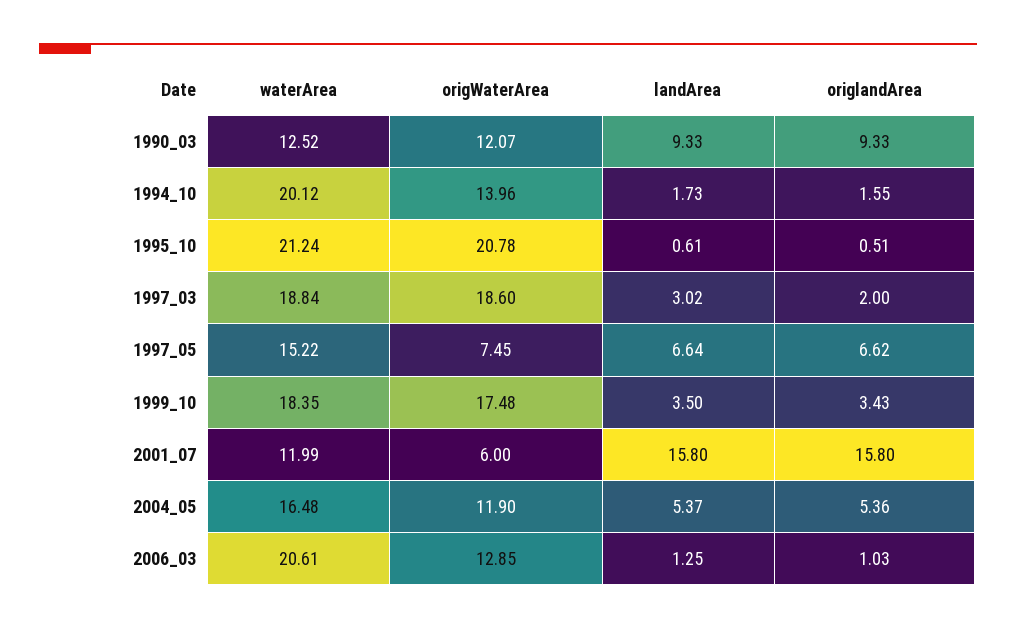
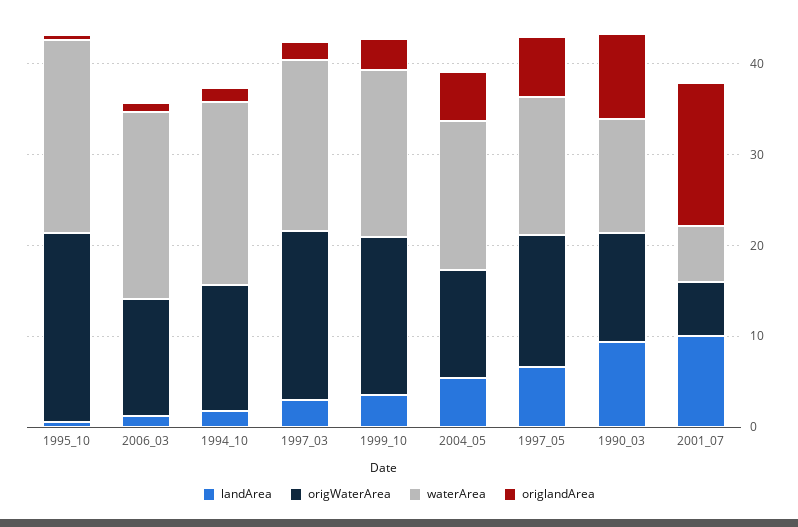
  {
    "waterArea": {
      "1990_03": 12.52,
      "1994_10": 20.12,
      "1995_10": 21.24,
      "1997_03": 18.84,
      "1997_05": 15.22,
      "1999_10": 18.35,
-     "2001_07": 11.99,
+     "2001_07": 6,
      "2004_05": 16.48,
      "2006_03": 20.61
    },
    "origWaterArea": {
      "1990_03": 12.07,
      "1994_10": 13.96,
      "1995_10": 20.78,
      "1997_03": 18.6,
-     "1997_05": 7.45,
+     "1997_05": 14,
      "1999_10": 17.48,
      "2001_07": 6,
      "2004_05": 11.9,
      "2006_03": 12.85
    },
    "landArea": {
      "1990_03": 9.33,
      "1994_10": 1.73,
      "1995_10": 0.61,
      "1997_03": 3.02,
      "1997_05": 6.64,
      "1999_10": 3.5,
-     "2001_07": 15.8,
+     "2001_07": 10,
      "2004_05": 5.37,
      "2006_03": 1.25
    },
    "origlandArea": {
      "1990_03": 9.33,
      "1994_10": 1.55,
      "1995_10": 0.51,
      "1997_03": 2,
      "1997_05": 6.62,
      "1999_10": 3.43,
      "2001_07": 15.8,
      "2004_05": 5.36,
      "2006_03": 1.03
    }
  }

